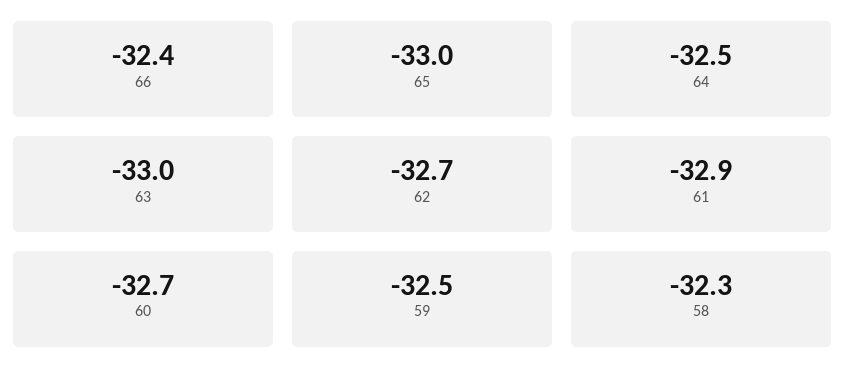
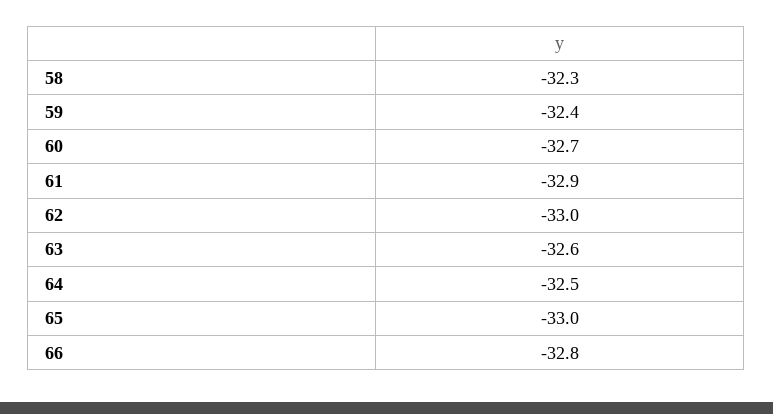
  {
-   "66": -32.4,
+   "66": -32.8,
    "65": -33,
    "64": -32.5,
-   "63": -33,
+   "63": -32.6,
-   "62": -32.7,
+   "62": -33,
    "61": -32.9,
    "60": -32.7,
-   "59": -32.5,
+   "59": -32.4,
    "58": -32.3
  }

